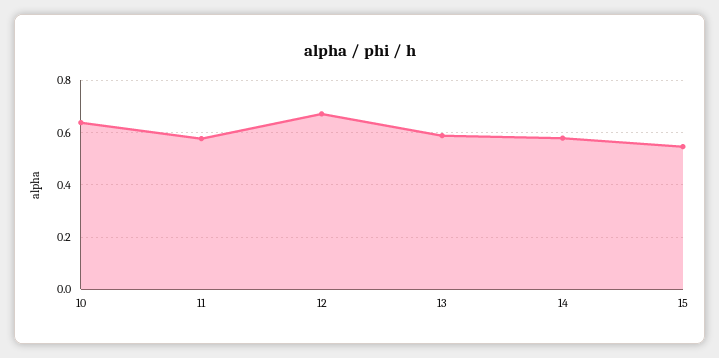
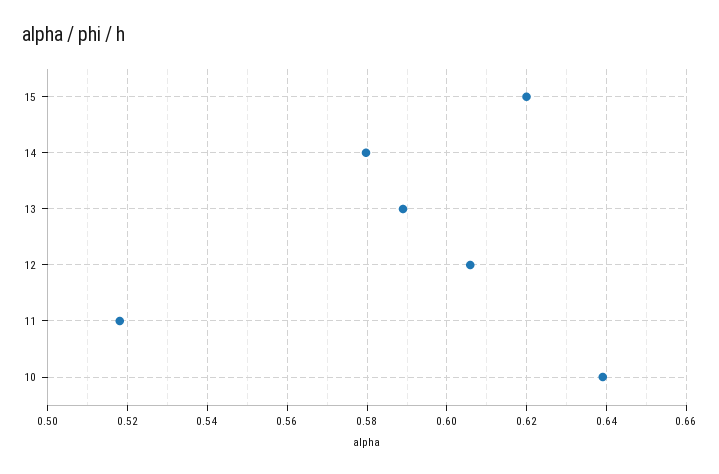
  {
    "10": 0.64,
-   "11": 0.575,
+   "11": 0.518,
-   "12": 0.675,
+   "12": 0.606,
    "13": 0.59,
    "14": 0.58,
-   "15": 0.55
+   "15": 0.62
  }

